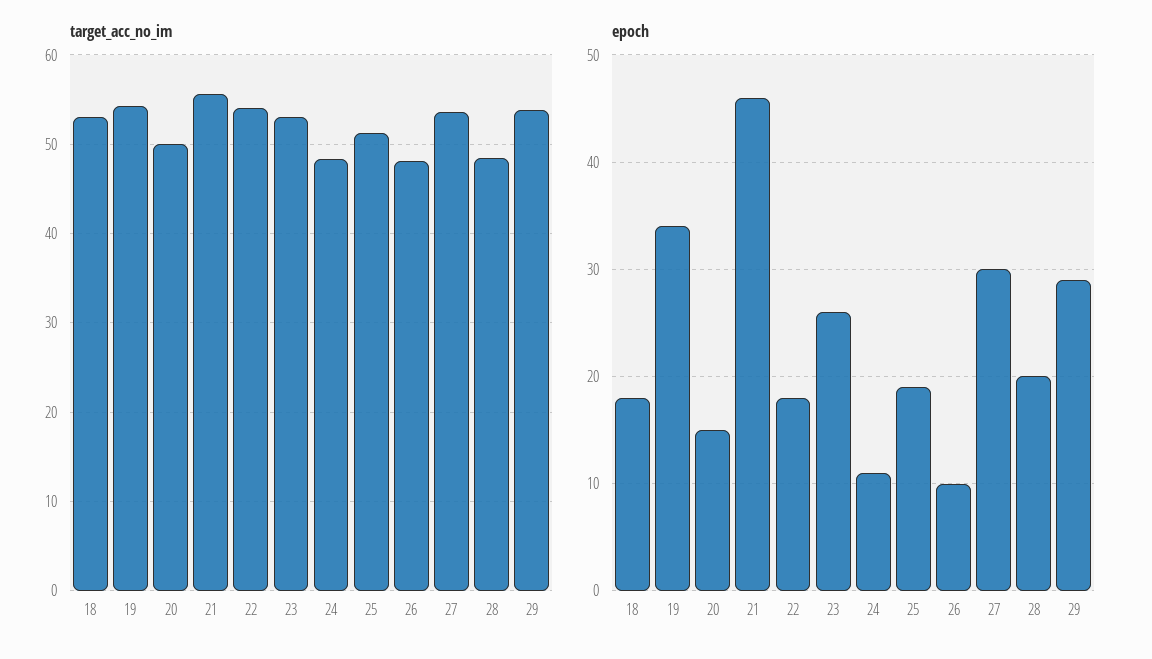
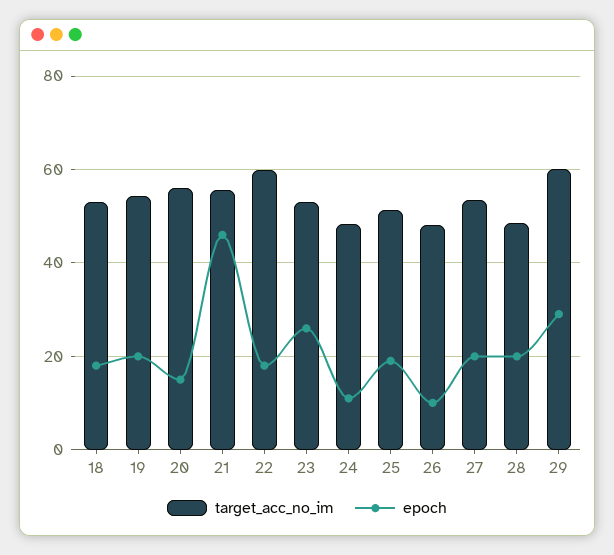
  {
    "target_acc_no_im": {
      "18": 53,
      "19": 54,
-     "20": 50,
+     "20": 56,
      "21": 56,
-     "22": 54,
+     "22": 60,
      "23": 53,
      "24": 48,
      "25": 51,
      "26": 48,
      "27": 54,
      "28": 48,
-     "29": 54
+     "29": 60
    },
    "epoch": {
      "18": 18,
-     "19": 34,
+     "19": 20,
      "20": 15,
      "21": 46,
      "22": 18,
      "23": 26,
      "24": 11,
      "25": 19,
      "26": 10,
-     "27": 30,
+     "27": 20,
      "28": 20,
      "29": 29
    }
  }

